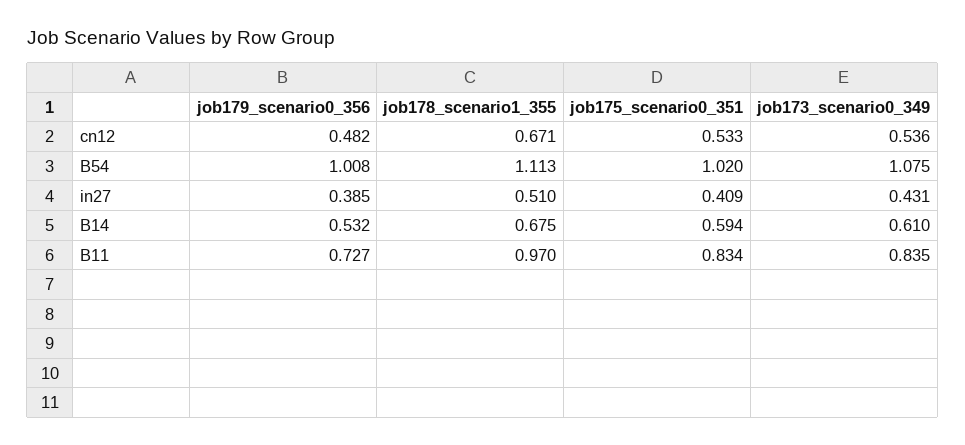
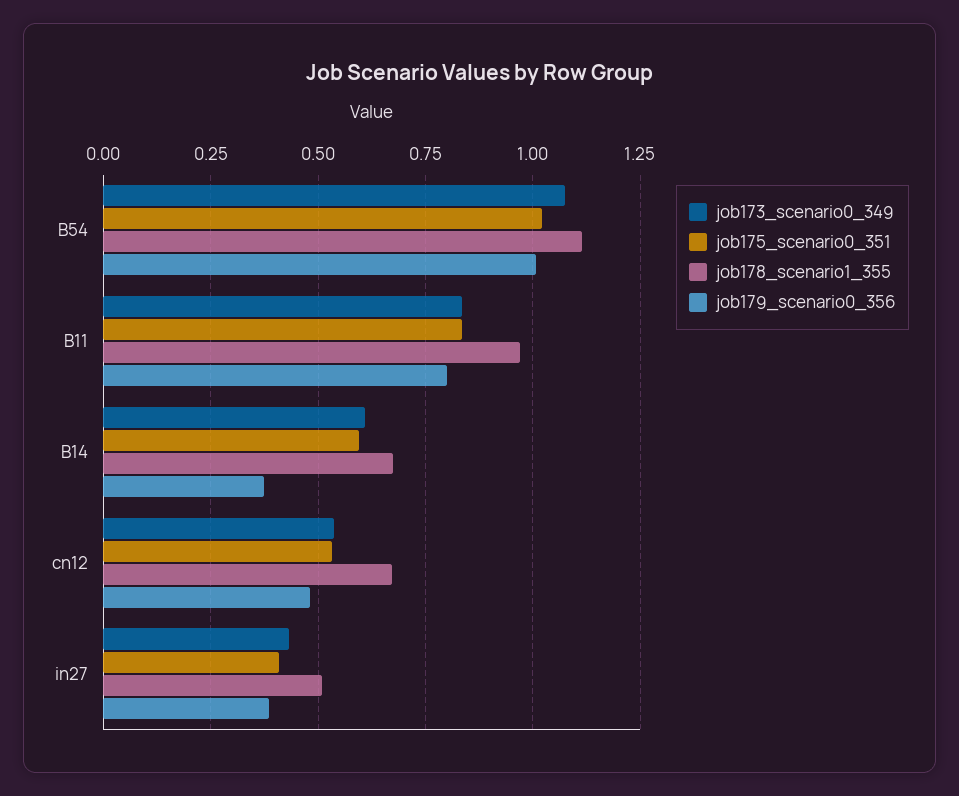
  {
    "job179_scenario0_356": {
      "cn12": 0.482,
      "B54": 1.008,
      "in27": 0.385,
-     "B14": 0.532,
+     "B14": 0.375,
-     "B11": 0.727
+     "B11": 0.8
    },
    "job178_scenario1_355": {
      "cn12": 0.671,
      "B54": 1.113,
      "in27": 0.51,
      "B14": 0.675,
      "B11": 0.97
    },
    "job175_scenario0_351": {
      "cn12": 0.533,
      "B54": 1.02,
      "in27": 0.409,
      "B14": 0.594,
      "B11": 0.834
    },
    "job173_scenario0_349": {
      "cn12": 0.536,
      "B54": 1.075,
      "in27": 0.431,
      "B14": 0.61,
      "B11": 0.835
    }
  }

